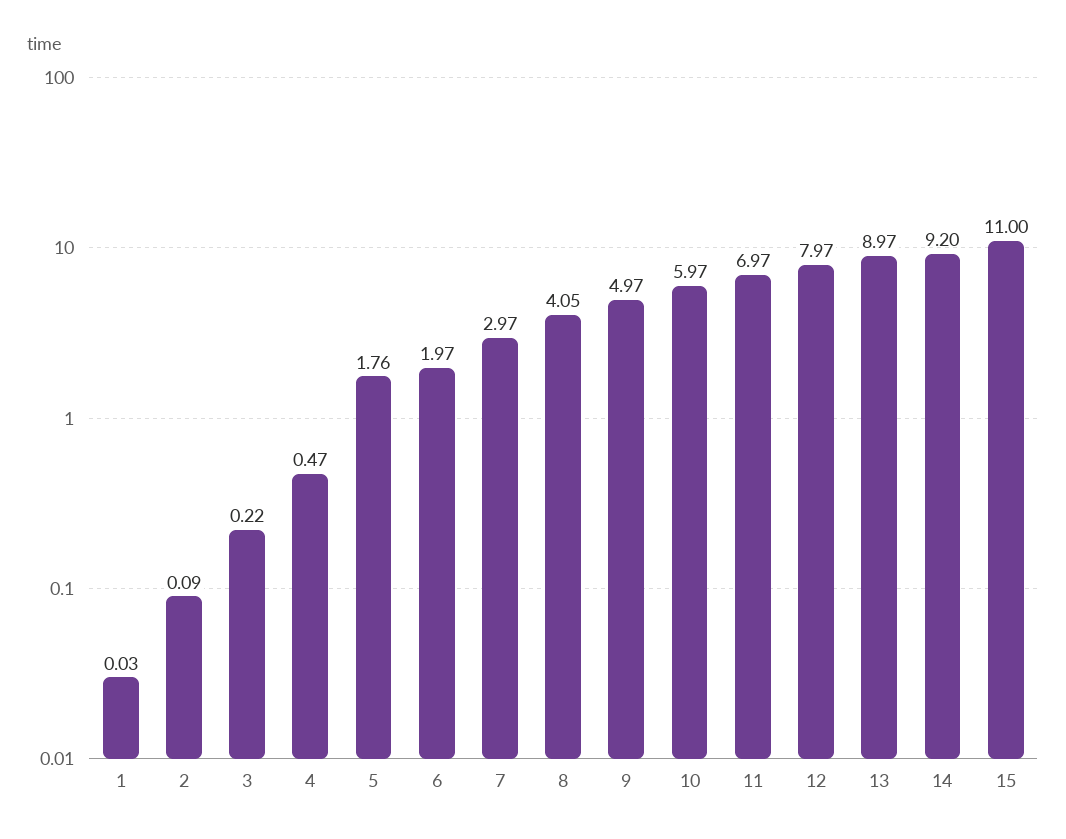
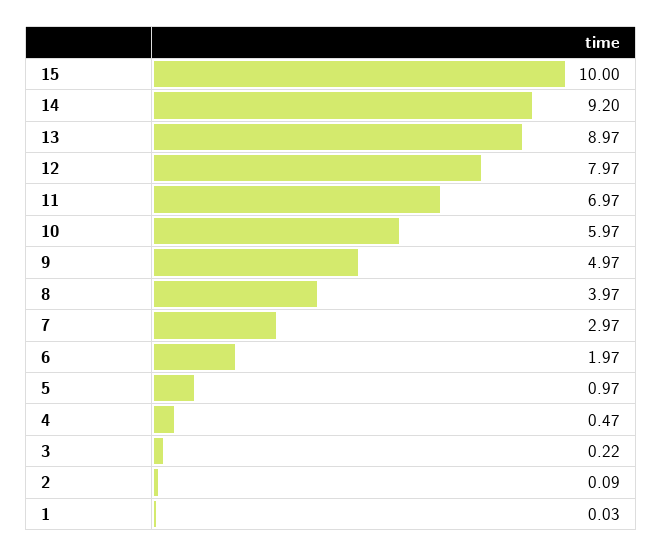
  {
    "1": 0.03,
    "2": 0.09,
    "3": 0.22,
    "4": 0.47,
-   "5": 1.76,
+   "5": 0.97,
    "6": 1.97,
    "7": 2.97,
-   "8": 4.05,
+   "8": 3.97,
    "9": 4.97,
    "10": 5.97,
    "11": 6.97,
    "12": 7.97,
    "13": 8.97,
    "14": 9.2,
-   "15": 11
+   "15": 10
  }

